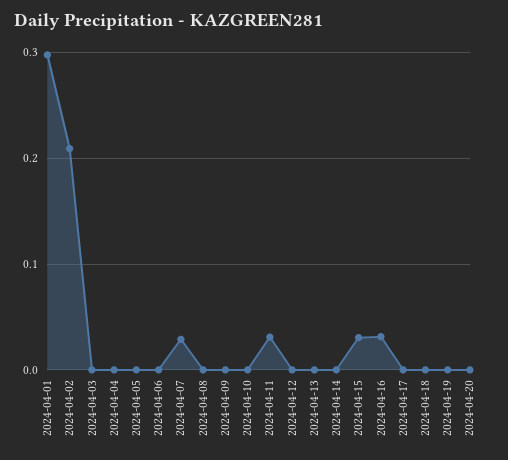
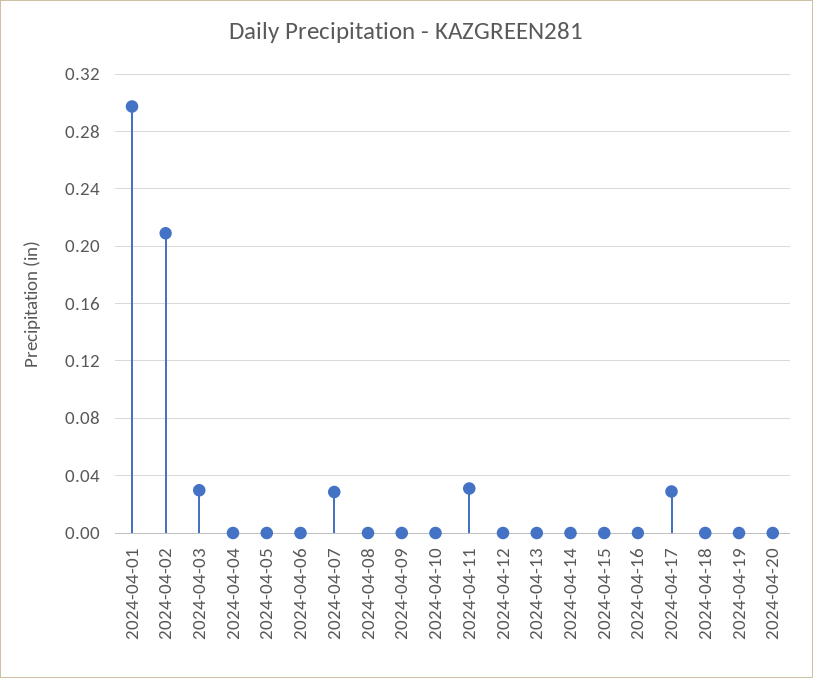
  {
    "2024-04-01": 0.295,
    "2024-04-02": 0.21,
-   "2024-04-03": 0,
+   "2024-04-03": 0.03,
    "2024-04-04": 0,
    "2024-04-05": 0,
    "2024-04-06": 0,
    "2024-04-07": 0.03,
    "2024-04-08": 0,
    "2024-04-09": 0,
    "2024-04-10": 0,
    "2024-04-11": 0.03,
    "2024-04-12": 0,
    "2024-04-13": 0,
    "2024-04-14": 0,
-   "2024-04-15": 0.03,
+   "2024-04-15": 0,
-   "2024-04-16": 0.03,
+   "2024-04-16": 0,
-   "2024-04-17": 0,
+   "2024-04-17": 0.03,
    "2024-04-18": 0,
    "2024-04-19": 0,
    "2024-04-20": 0
  }

